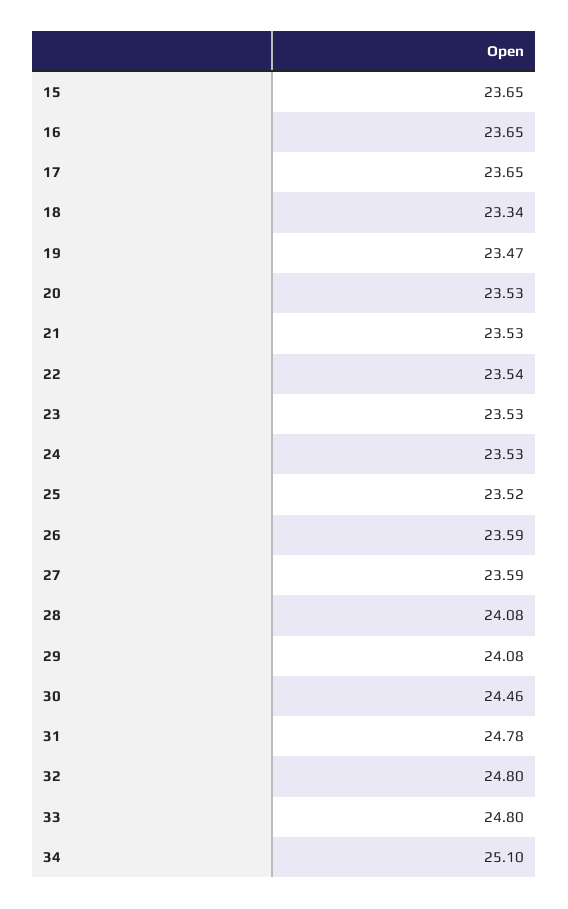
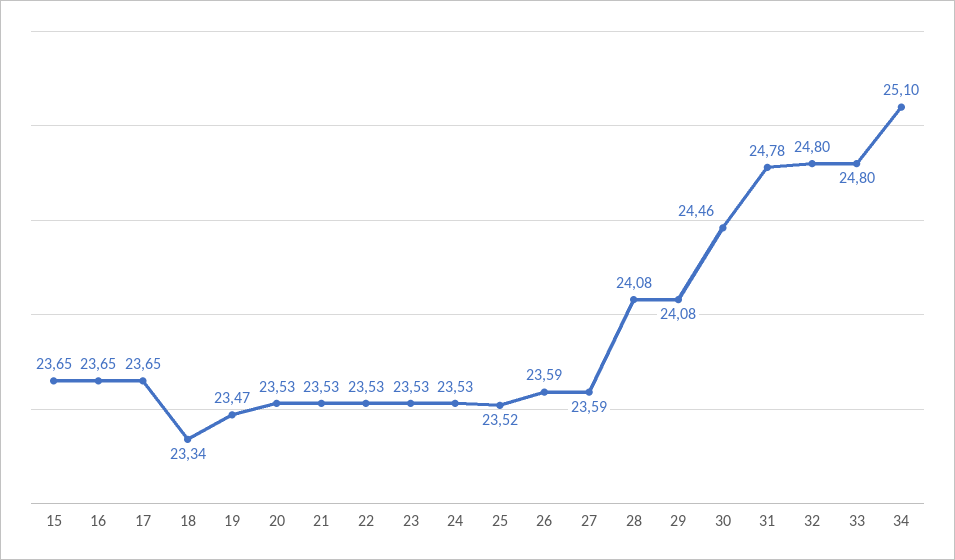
  {
    "15": 23.65,
    "16": 23.65,
    "17": 23.65,
    "18": 23.34,
    "19": 23.47,
    "20": 23.53,
    "21": 23.53,
-   "22": 23.54,
+   "22": 23.53,
    "23": 23.53,
    "24": 23.53,
    "25": 23.52,
    "26": 23.59,
    "27": 23.59,
    "28": 24.08,
    "29": 24.08,
    "30": 24.46,
    "31": 24.78,
    "32": 24.8,
    "33": 24.8,
    "34": 25.1
  }

